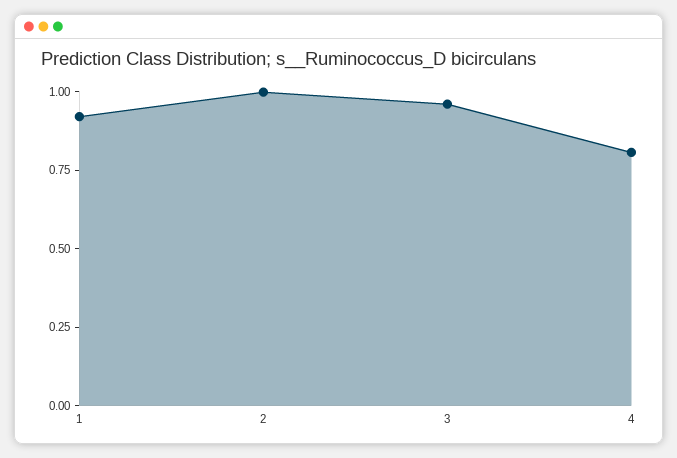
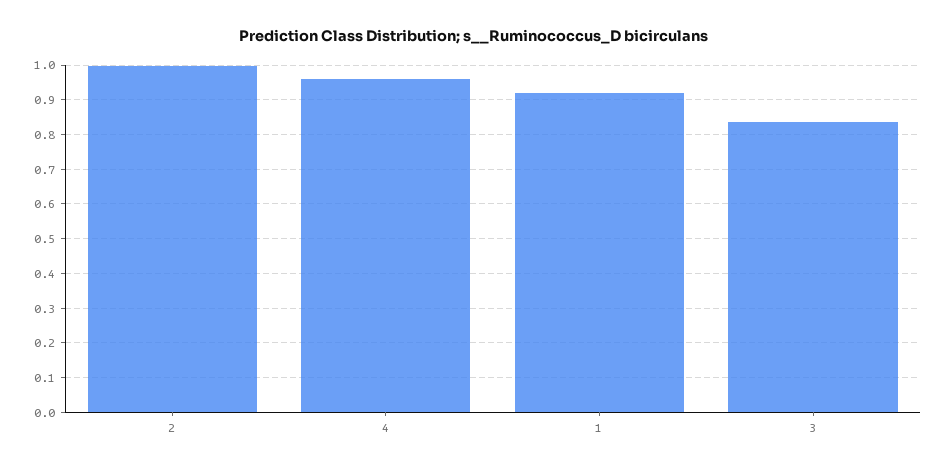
  {
    "1": 0.92,
    "2": 1,
-   "3": 0.95,
+   "3": 0.84,
-   "4": 0.8
+   "4": 0.96
  }

